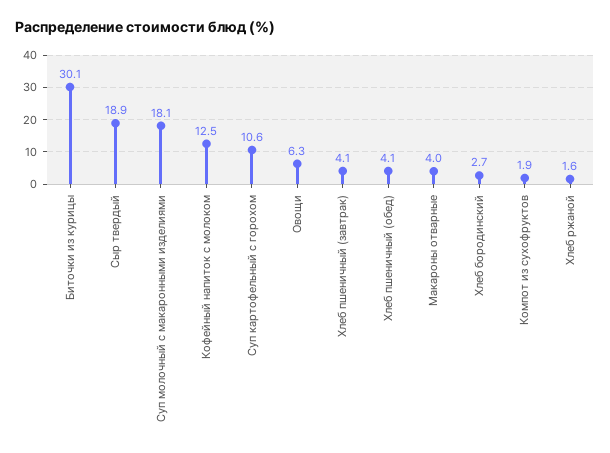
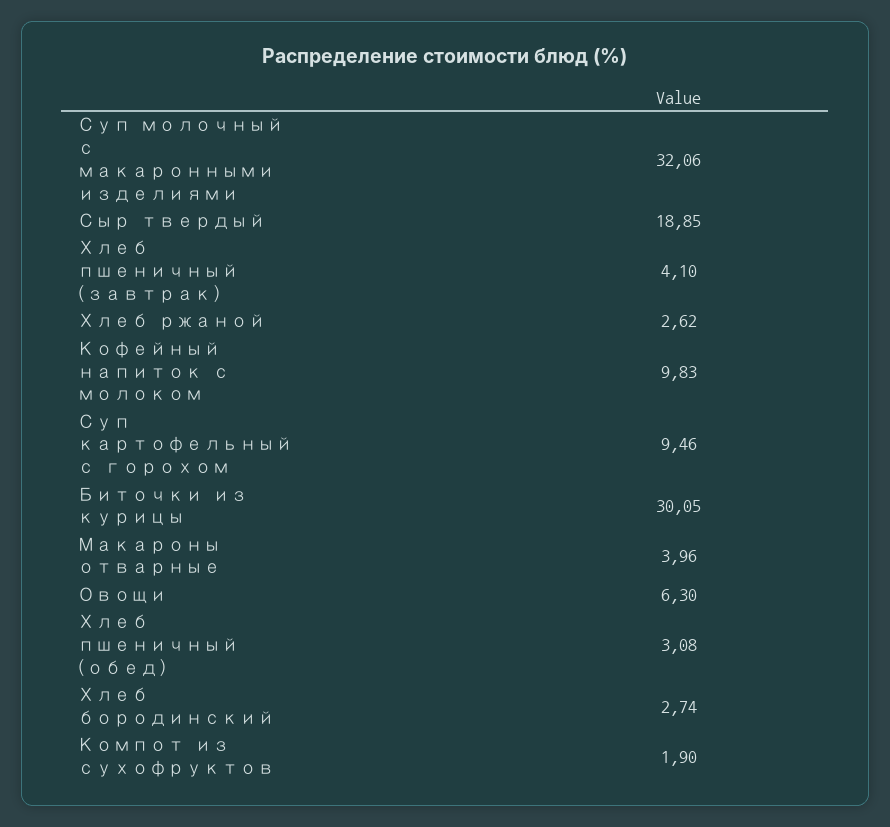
  {
    "Биточки из курицы": 30.05,
    "Сыр твердый": 18.85,
-   "Суп молочный с макаронными изделиями": 18.1,
+   "Суп молочный с макаронными изделиями": 32.06,
-   "Кофейный напиток с молоком": 12.5,
+   "Кофейный напиток с молоком": 9.83,
-   "Суп картофельный с горохом": 10.6,
+   "Суп картофельный с горохом": 9.46,
    "Овощи": 6.3,
    "Хлеб пшеничный (завтрак)": 4.1,
-   "Хлеб пшеничный (обед)": 4.1,
+   "Хлеб пшеничный (обед)": 3.08,
    "Макароны отварные": 3.96,
    "Хлеб бородинский": 2.74,
    "Компот из сухофруктов": 1.9,
-   "Хлеб ржаной": 1.6
+   "Хлеб ржаной": 2.62
  }

